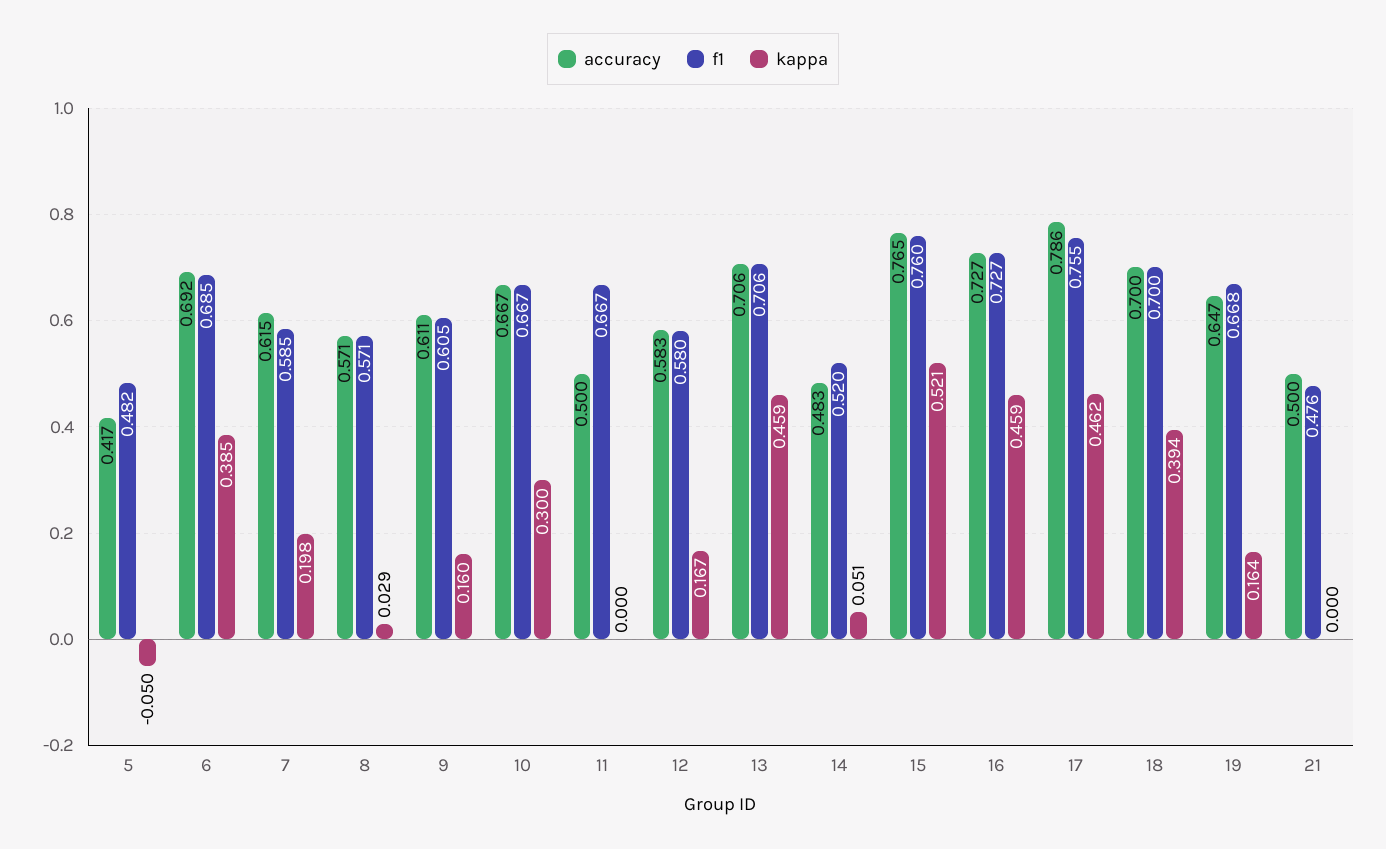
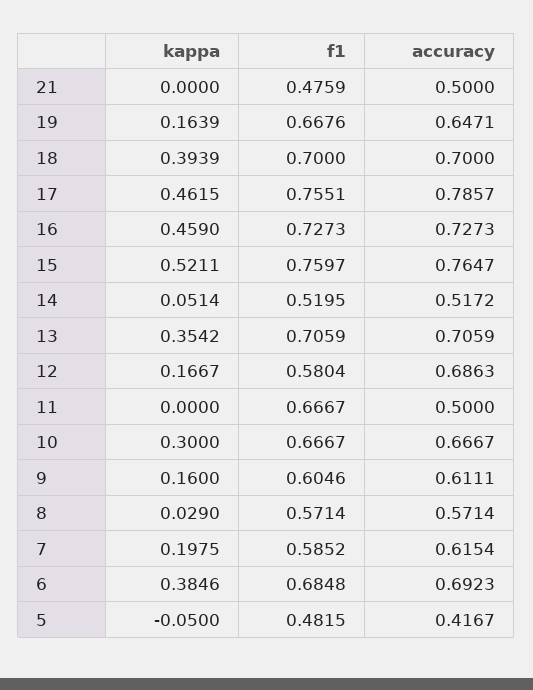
  {
    "accuracy": {
      "5": 0.4167,
      "6": 0.6923,
      "7": 0.6154,
      "8": 0.5714,
      "9": 0.6111,
      "10": 0.6667,
      "11": 0.5,
-     "12": 0.583,
+     "12": 0.6863,
      "13": 0.7059,
-     "14": 0.483,
+     "14": 0.5172,
      "15": 0.7647,
      "16": 0.7273,
      "17": 0.7857,
      "18": 0.7,
      "19": 0.6471,
      "21": 0.5
    },
    "f1": {
      "5": 0.4815,
      "6": 0.6848,
      "7": 0.5852,
      "8": 0.5714,
      "9": 0.6046,
      "10": 0.6667,
      "11": 0.6667,
      "12": 0.5804,
      "13": 0.7059,
      "14": 0.5195,
      "15": 0.7597,
      "16": 0.7273,
      "17": 0.7551,
      "18": 0.7,
      "19": 0.6676,
      "21": 0.4759
    },
    "kappa": {
      "5": -0.05,
      "6": 0.3846,
      "7": 0.1975,
      "8": 0.029,
      "9": 0.16,
      "10": 0.3,
      "11": 0,
      "12": 0.1667,
-     "13": 0.459,
+     "13": 0.3542,
      "14": 0.0514,
      "15": 0.5211,
      "16": 0.459,
      "17": 0.4615,
      "18": 0.3939,
      "19": 0.1639,
      "21": 0
    }
  }

